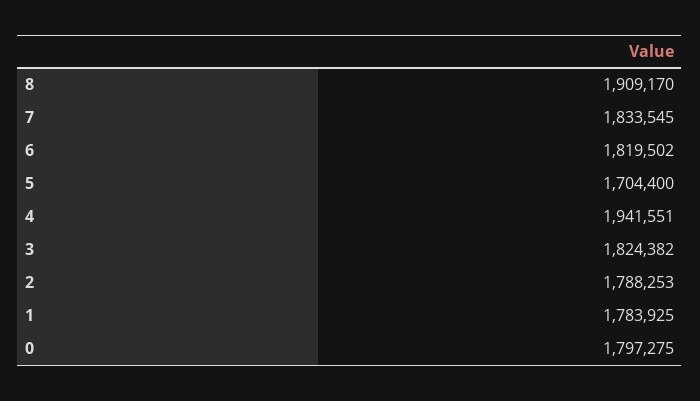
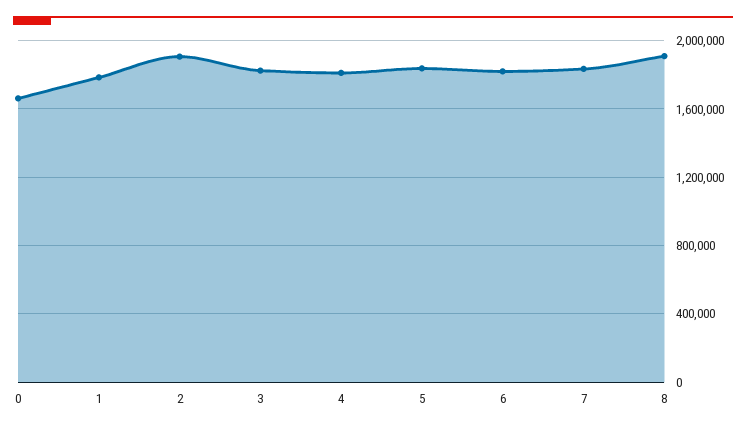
  {
    "8": 1909170,
    "7": 1833545,
    "6": 1819502,
-   "5": 1704400,
+   "5": 1850000,
-   "4": 1941551,
+   "4": 1800000,
    "3": 1824382,
-   "2": 1788253,
+   "2": 1900000,
    "1": 1783925,
-   "0": 1797275
+   "0": 1650000
  }

